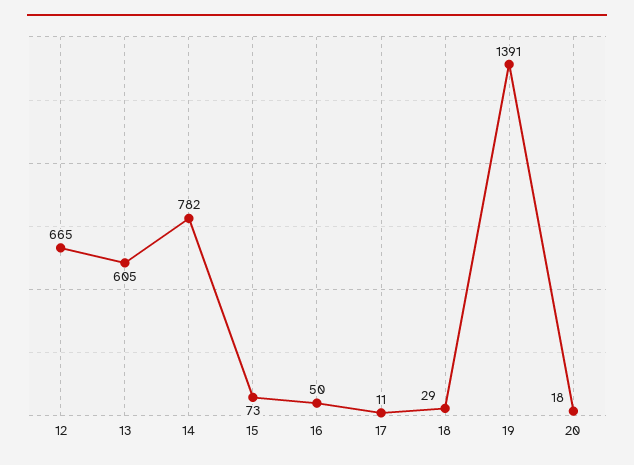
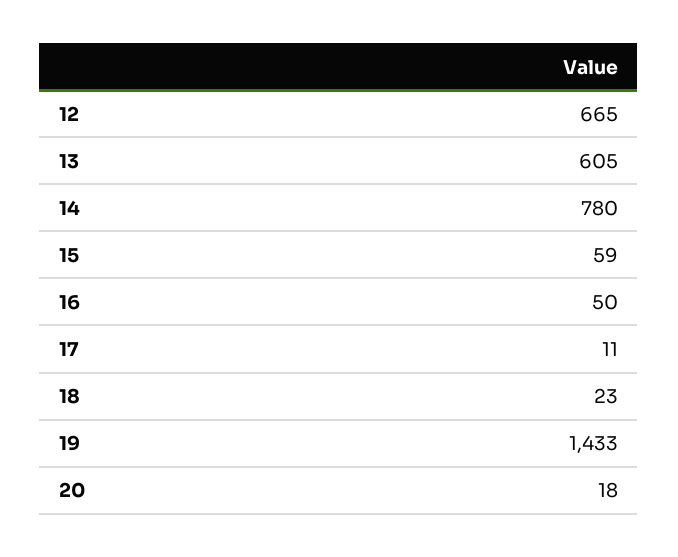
  {
    "12": 665,
    "13": 605,
-   "14": 782,
+   "14": 780,
-   "15": 73,
+   "15": 59,
    "16": 50,
    "17": 11,
-   "18": 29,
+   "18": 23,
-   "19": 1391,
+   "19": 1433,
    "20": 18
  }

